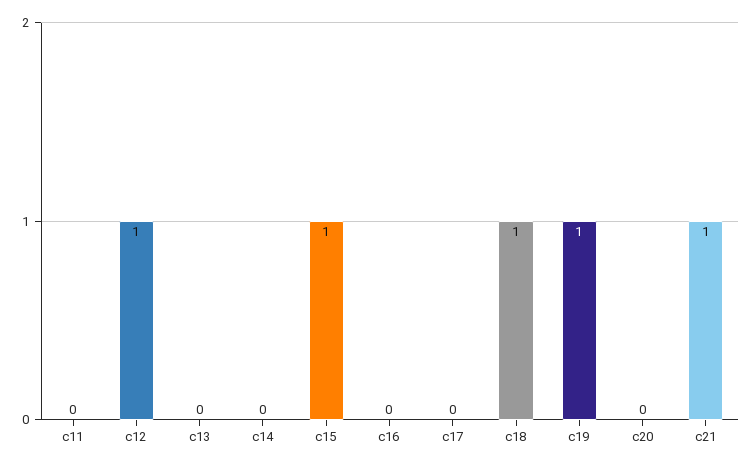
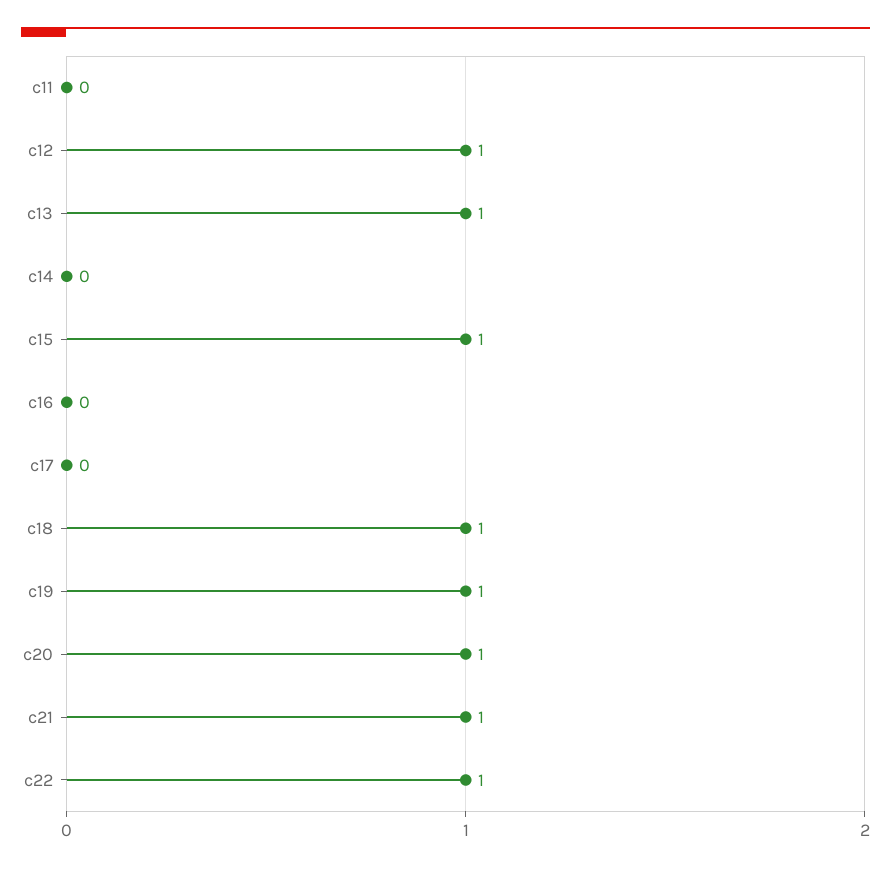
  {
    "c11": 0,
    "c12": 1,
-   "c13": 0,
+   "c13": 1,
    "c14": 0,
    "c15": 1,
    "c16": 0,
    "c17": 0,
    "c18": 1,
    "c19": 1,
-   "c20": 0,
+   "c20": 1,
-   "c21": 1
+   "c21": 1,
+   "c22": 1
  }

